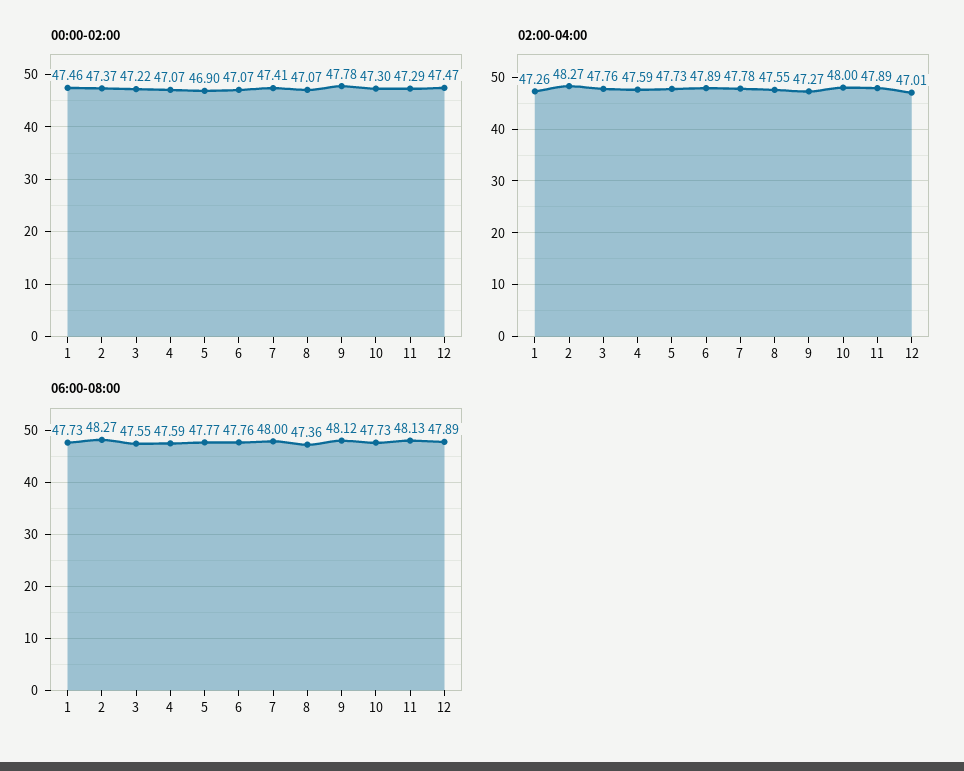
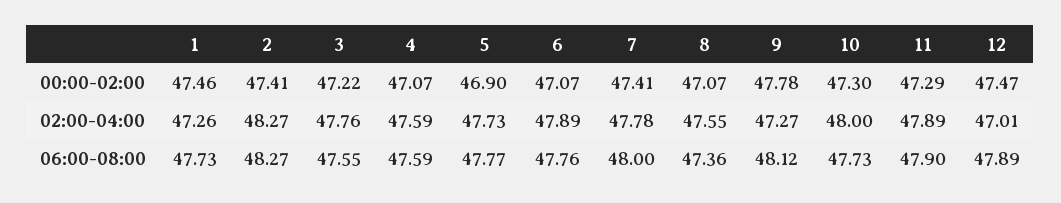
  {
    "00:00-02:00": {
      "1": 47.46,
-     "2": 47.37,
+     "2": 47.41,
      "3": 47.22,
      "4": 47.07,
      "5": 46.9,
      "6": 47.07,
      "7": 47.41,
      "8": 47.07,
      "9": 47.78,
      "10": 47.3,
      "11": 47.29,
      "12": 47.47
    },
    "02:00-04:00": {
      "1": 47.26,
      "2": 48.27,
      "3": 47.76,
      "4": 47.59,
      "5": 47.73,
      "6": 47.89,
      "7": 47.78,
      "8": 47.55,
      "9": 47.27,
      "10": 48,
      "11": 47.89,
      "12": 47.01
    },
    "06:00-08:00": {
      "1": 47.73,
      "2": 48.27,
      "3": 47.55,
      "4": 47.59,
      "5": 47.77,
      "6": 47.76,
      "7": 48,
      "8": 47.36,
      "9": 48.12,
      "10": 47.73,
-     "11": 48.13,
+     "11": 47.9,
      "12": 47.89
    }
  }

